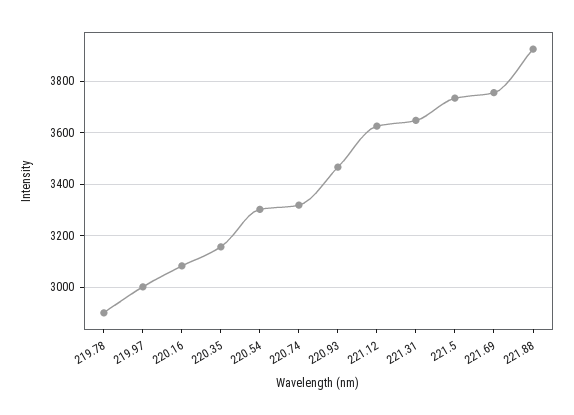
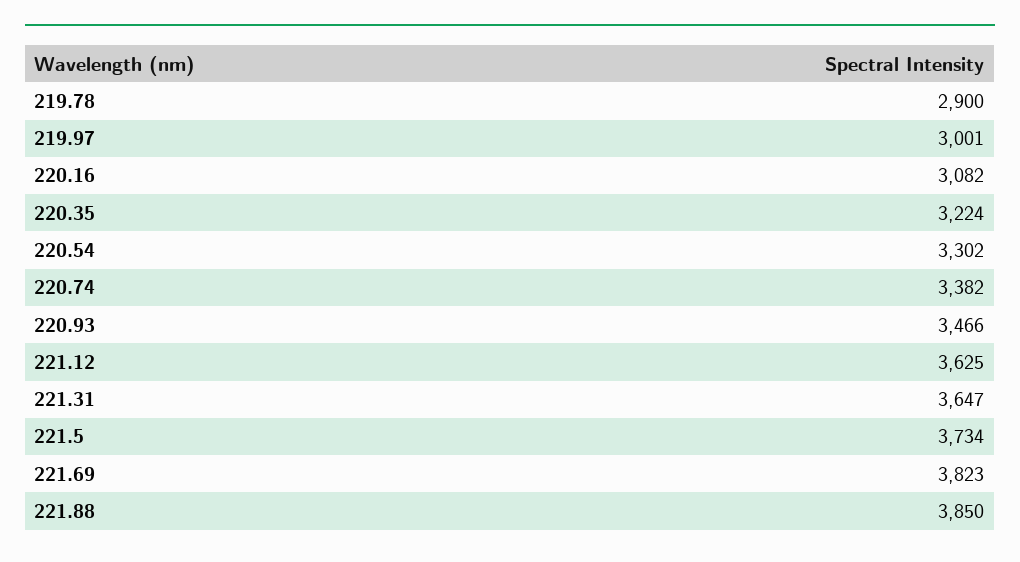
  {
    "219.78": 2900,
    "219.97": 3001,
    "220.16": 3082,
-   "220.35": 3150,
+   "220.35": 3224,
    "220.54": 3302,
-   "220.74": 3325,
+   "220.74": 3382,
    "220.93": 3466,
    "221.12": 3625,
    "221.31": 3647,
    "221.5": 3734,
-   "221.69": 3750,
+   "221.69": 3823,
-   "221.88": 3925
+   "221.88": 3850
  }

